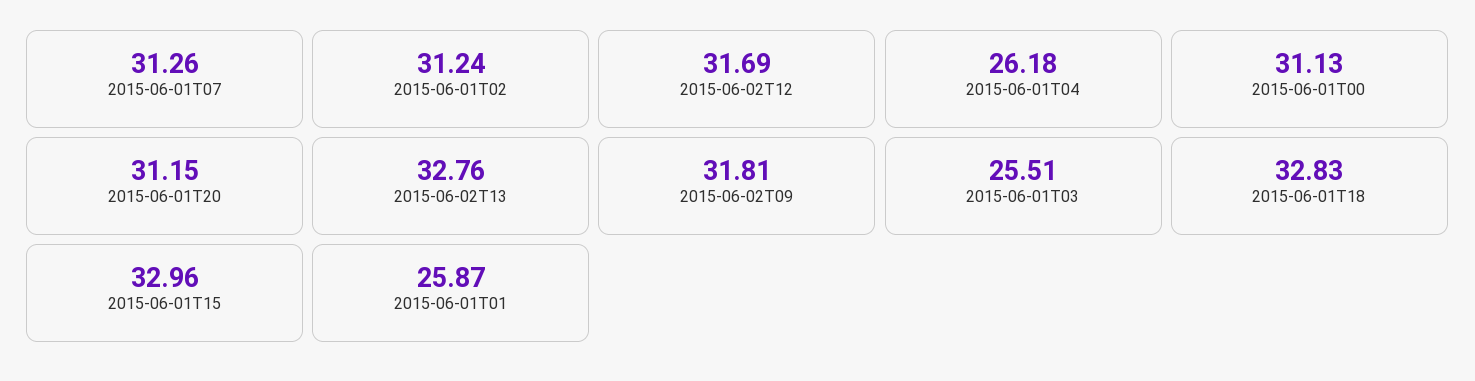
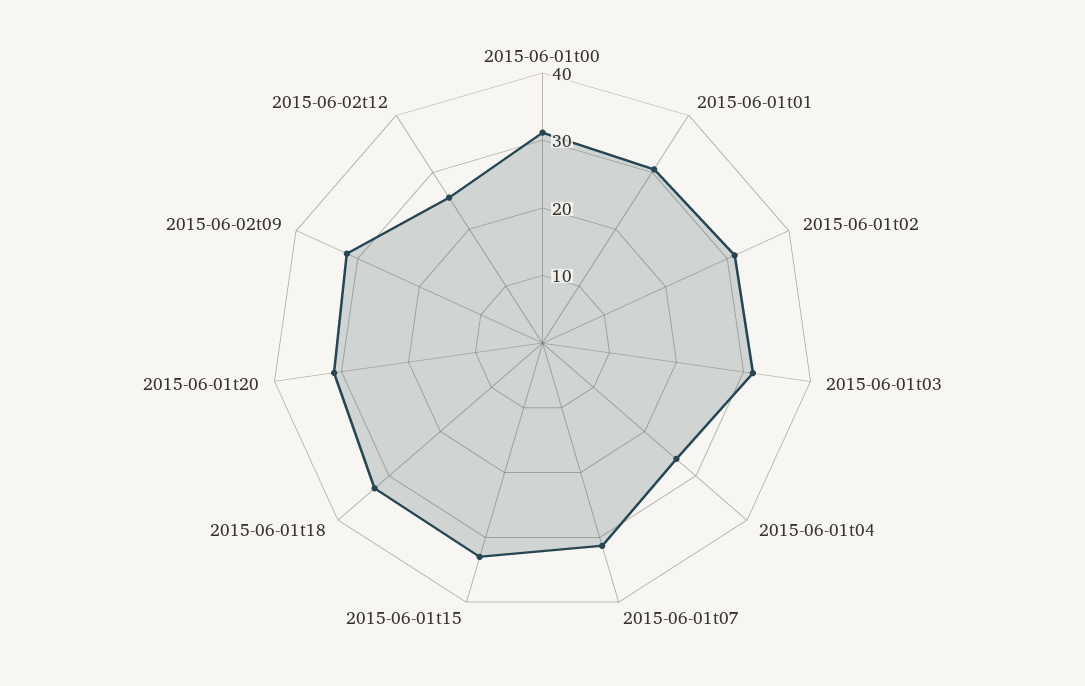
  {
    "2015-06-01T07": 31.26,
    "2015-06-01T02": 31.24,
-   "2015-06-02T12": 31.69,
+   "2015-06-02T12": 26,
    "2015-06-01T04": 26.18,
    "2015-06-01T00": 31.13,
    "2015-06-01T20": 31.15,
-   "2015-06-02T13": 32.76,
    "2015-06-02T09": 31.81,
-   "2015-06-01T03": 25.51,
+   "2015-06-01T03": 32,
    "2015-06-01T18": 32.83,
    "2015-06-01T15": 32.96,
-   "2015-06-01T01": 25.87
+   "2015-06-01T01": 30
  }

